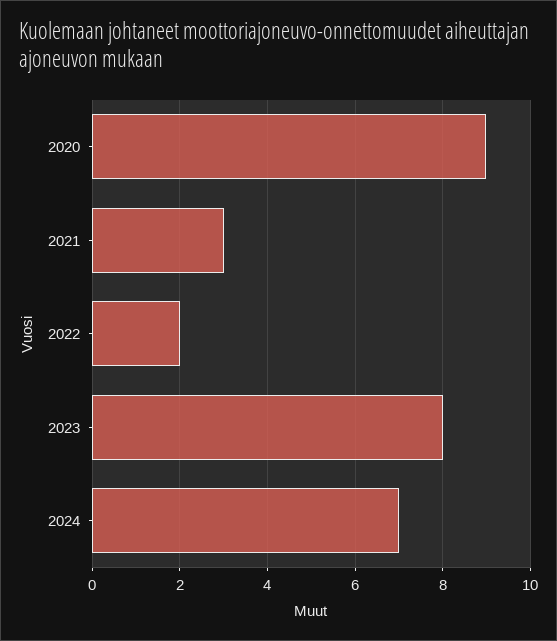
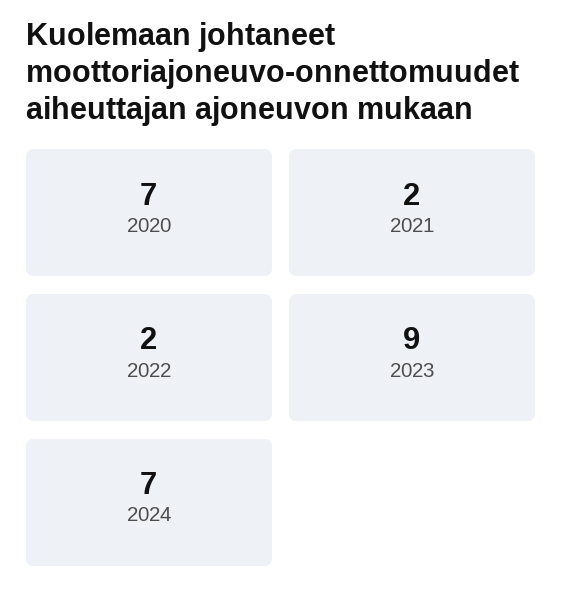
  {
-   "2020": 9,
+   "2020": 7,
-   "2021": 3,
+   "2021": 2,
    "2022": 2,
-   "2023": 8,
+   "2023": 9,
    "2024": 7
  }

